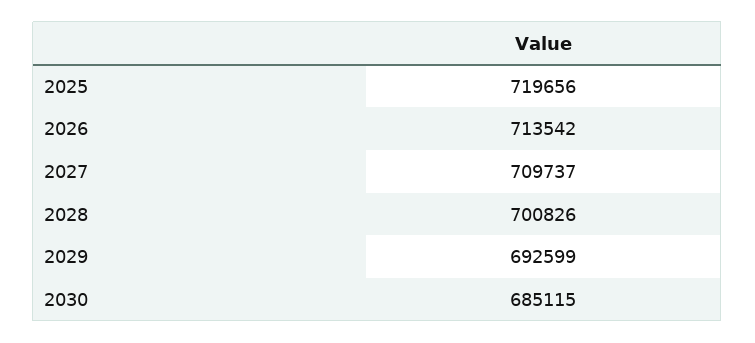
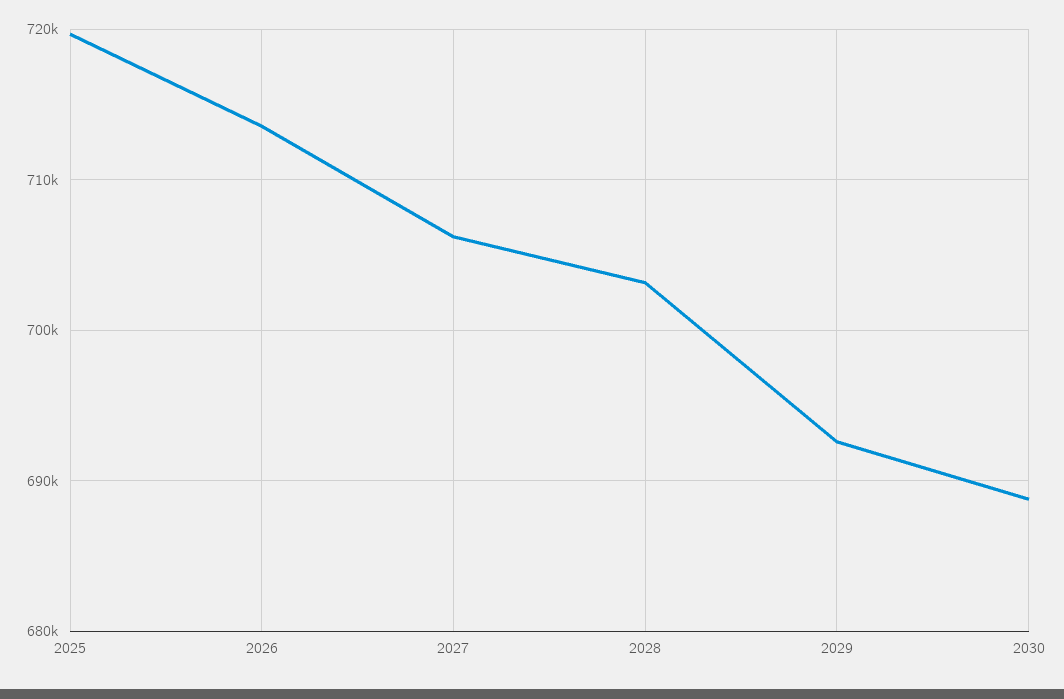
  {
    "2025": 719656,
    "2026": 713542,
-   "2027": 709737,
+   "2027": 706000,
-   "2028": 700826,
+   "2028": 703000,
    "2029": 692599,
-   "2030": 685115
+   "2030": 689000
  }

